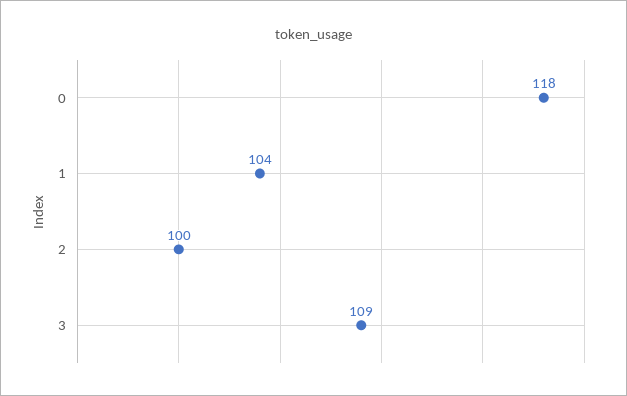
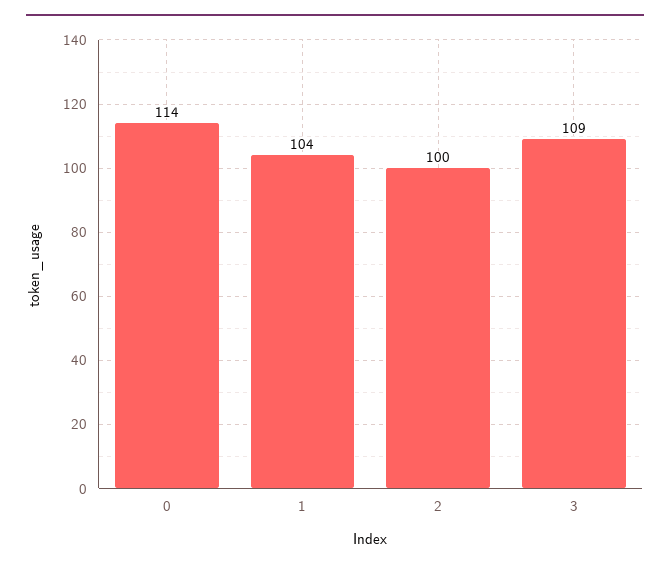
  {
-   "0": 118,
+   "0": 114,
    "1": 104,
    "2": 100,
    "3": 109
  }

